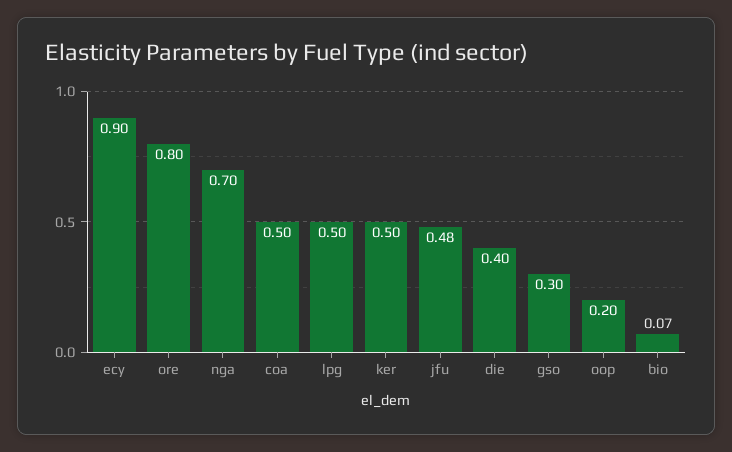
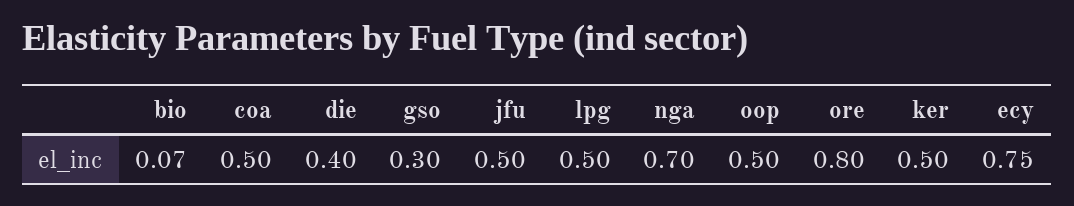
  {
-   "ecy": 0.9,
+   "ecy": 0.75,
    "ore": 0.8,
    "nga": 0.7,
    "coa": 0.5,
    "lpg": 0.5,
    "ker": 0.5,
-   "jfu": 0.48,
+   "jfu": 0.5,
    "die": 0.4,
    "gso": 0.3,
-   "oop": 0.2,
+   "oop": 0.5,
    "bio": 0.07
  }

